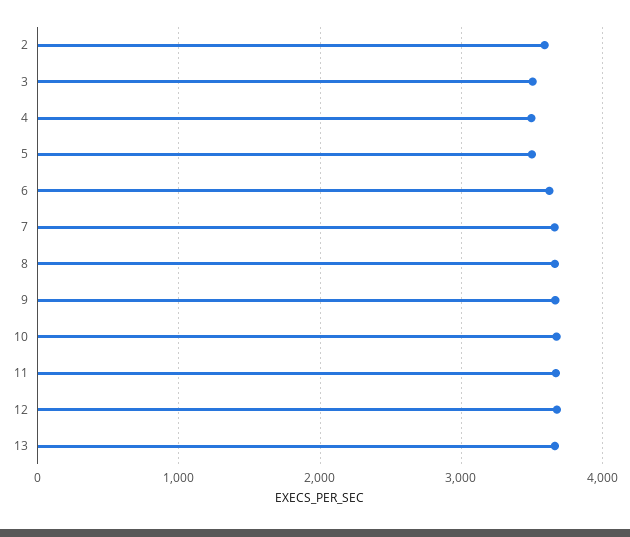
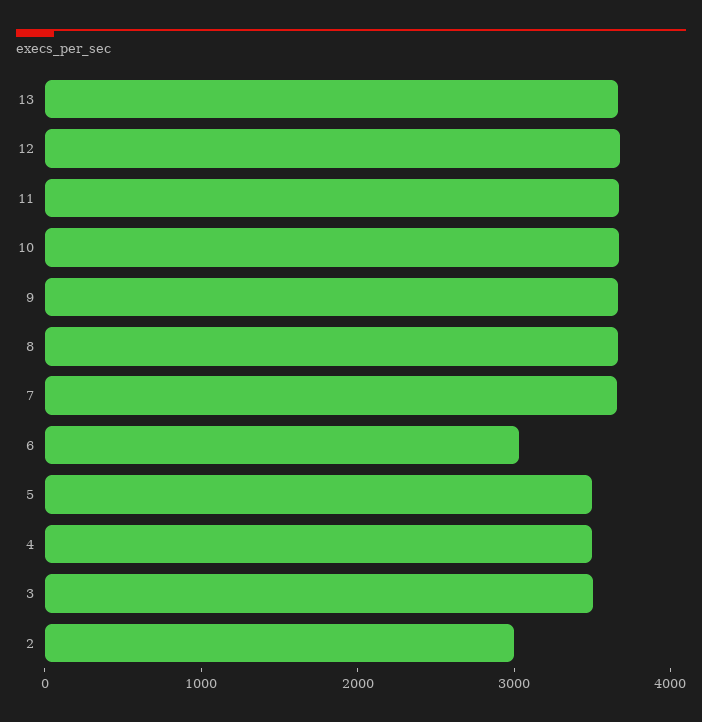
  {
-   "2": 3600,
+   "2": 3000,
    "3": 3500,
    "4": 3500,
    "5": 3500,
-   "6": 3600,
+   "6": 3000,
    "7": 3700,
    "8": 3700,
    "9": 3700,
    "10": 3700,
    "11": 3700,
    "12": 3700,
    "13": 3700
  }

